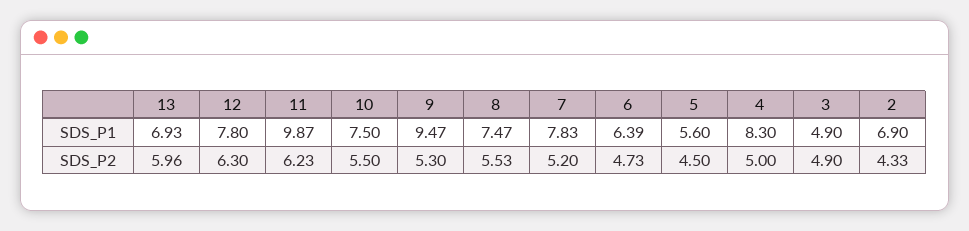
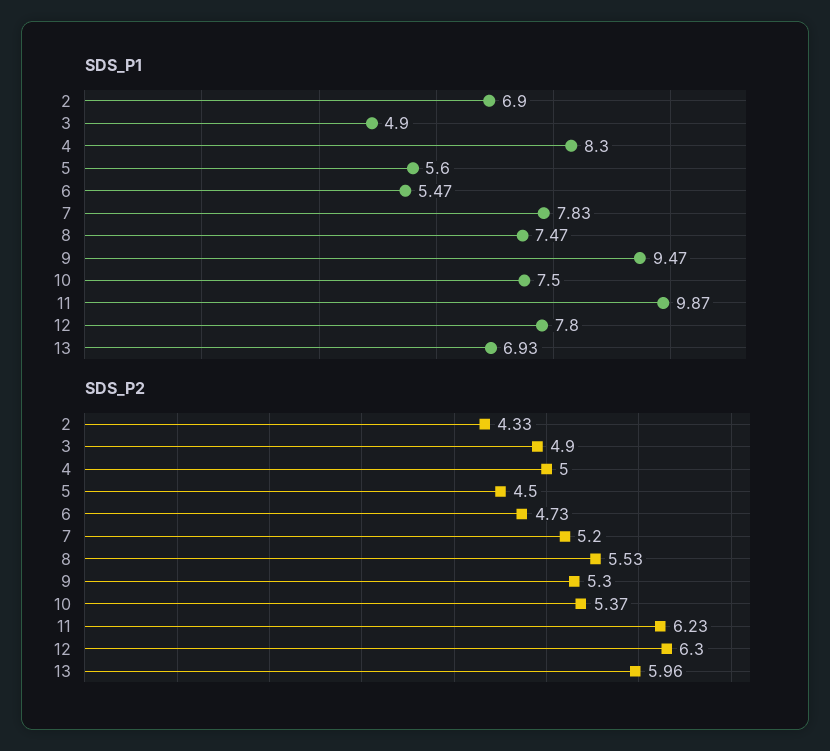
  {
    "SDS_P1": {
      "13": 6.93,
      "12": 7.8,
      "11": 9.87,
      "10": 7.5,
      "9": 9.47,
      "8": 7.47,
      "7": 7.83,
-     "6": 6.39,
+     "6": 5.47,
      "5": 5.6,
      "4": 8.3,
      "3": 4.9,
      "2": 6.9
    },
    "SDS_P2": {
      "13": 5.96,
      "12": 6.3,
      "11": 6.23,
-     "10": 5.5,
+     "10": 5.37,
      "9": 5.3,
      "8": 5.53,
      "7": 5.2,
      "6": 4.73,
      "5": 4.5,
      "4": 5,
      "3": 4.9,
      "2": 4.33
    }
  }

